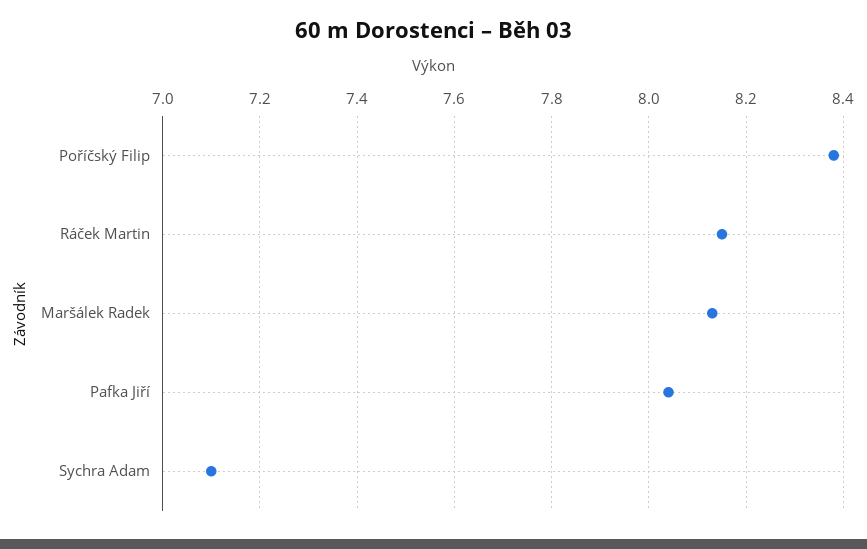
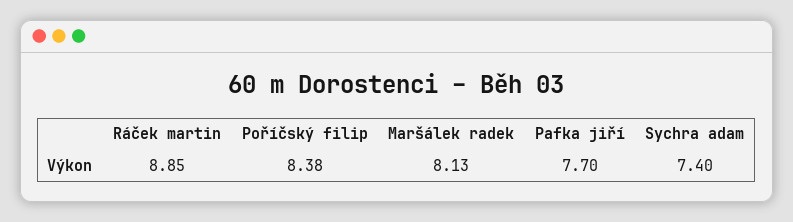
  {
    "Poříčský Filip": 8.38,
-   "Ráček Martin": 8.15,
+   "Ráček Martin": 8.85,
    "Maršálek Radek": 8.13,
-   "Pafka Jiří": 8.05,
+   "Pafka Jiří": 7.7,
-   "Sychra Adam": 7.1
+   "Sychra Adam": 7.4
  }

